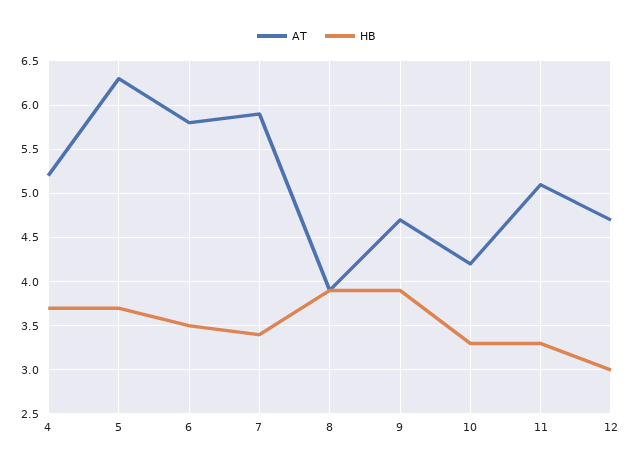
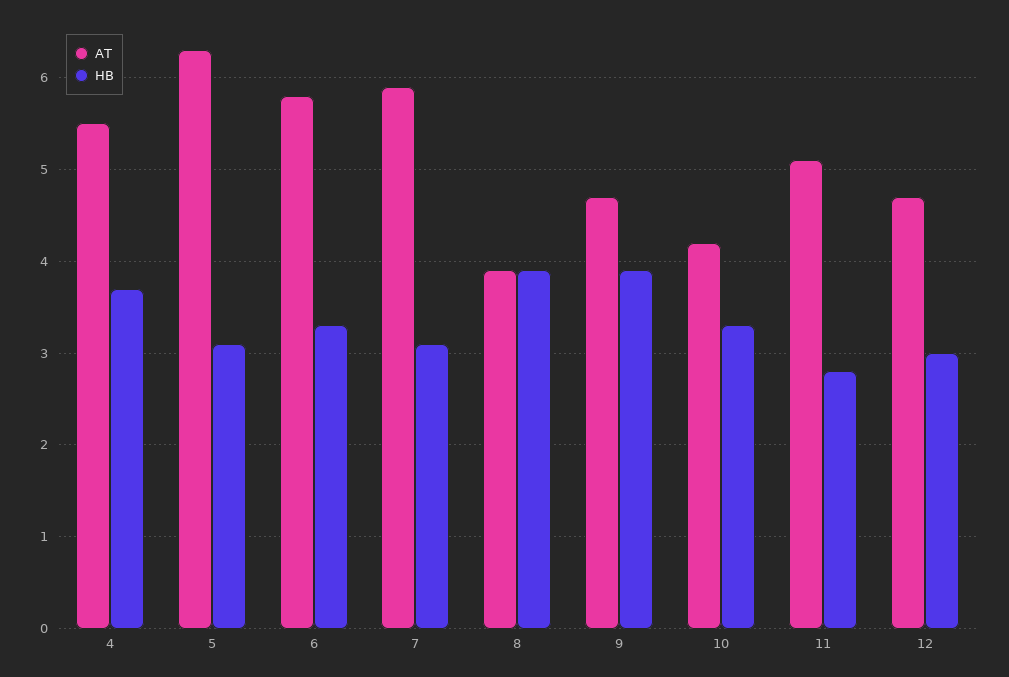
  {
    "AT": {
-     "4": 5.2,
+     "4": 5.5,
      "5": 6.3,
      "6": 5.8,
      "7": 5.9,
      "8": 3.9,
      "9": 4.7,
      "10": 4.2,
      "11": 5.1,
      "12": 4.7
    },
    "HB": {
      "4": 3.7,
-     "5": 3.7,
+     "5": 3.1,
-     "6": 3.5,
+     "6": 3.3,
-     "7": 3.4,
+     "7": 3.1,
      "8": 3.9,
      "9": 3.9,
      "10": 3.3,
-     "11": 3.3,
+     "11": 2.8,
      "12": 3
    }
  }

